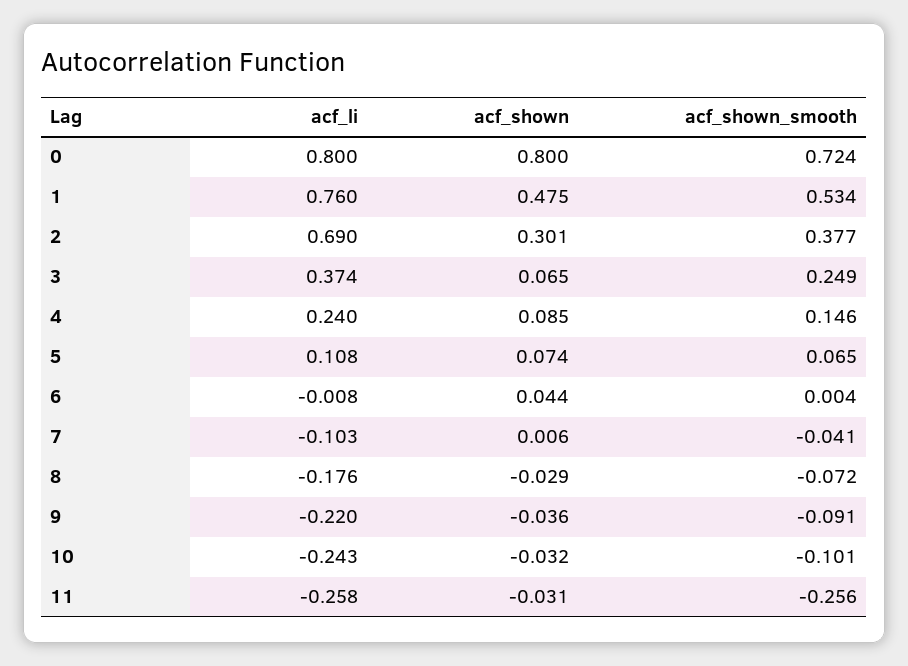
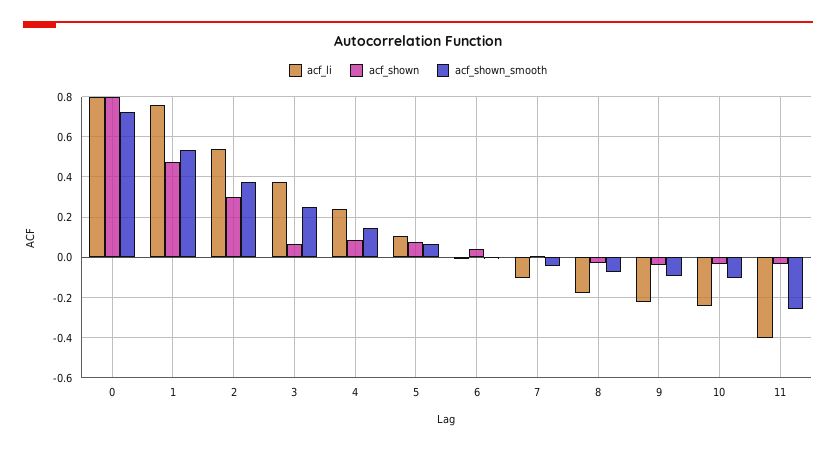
  {
    "acf_li": {
      "0": 0.8,
      "1": 0.76,
-     "2": 0.69,
+     "2": 0.55,
      "3": 0.374,
      "4": 0.24,
      "5": 0.108,
      "6": -0.008,
      "7": -0.103,
      "8": -0.176,
      "9": -0.22,
      "10": -0.243,
-     "11": -0.258
+     "11": -0.4
    },
    "acf_shown": {
      "0": 0.8,
      "1": 0.475,
      "2": 0.301,
      "3": 0.065,
      "4": 0.085,
      "5": 0.074,
      "6": 0.044,
      "7": 0.006,
      "8": -0.029,
      "9": -0.036,
      "10": -0.032,
      "11": -0.031
    },
    "acf_shown_smooth": {
      "0": 0.724,
      "1": 0.534,
      "2": 0.377,
      "3": 0.249,
      "4": 0.146,
      "5": 0.065,
      "6": 0.004,
      "7": -0.041,
      "8": -0.072,
      "9": -0.091,
      "10": -0.101,
      "11": -0.256
    }
  }

